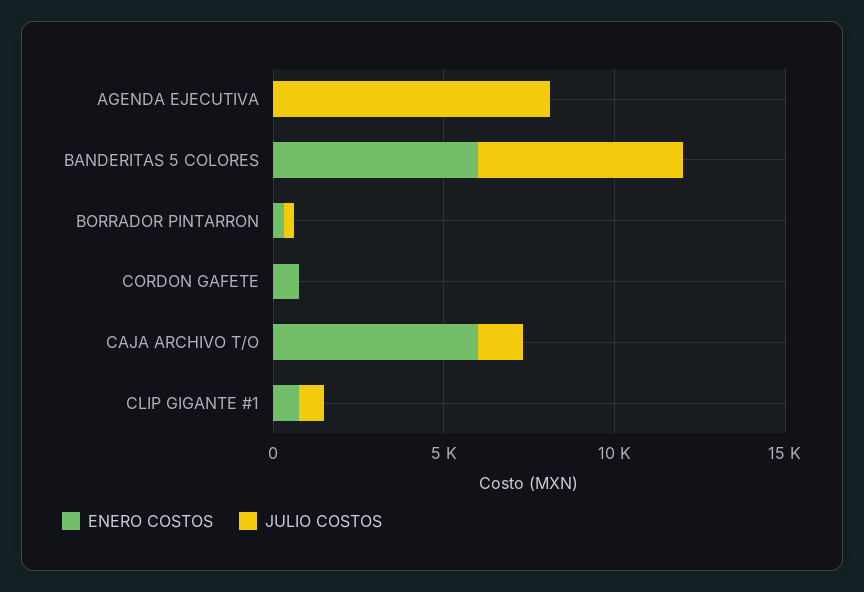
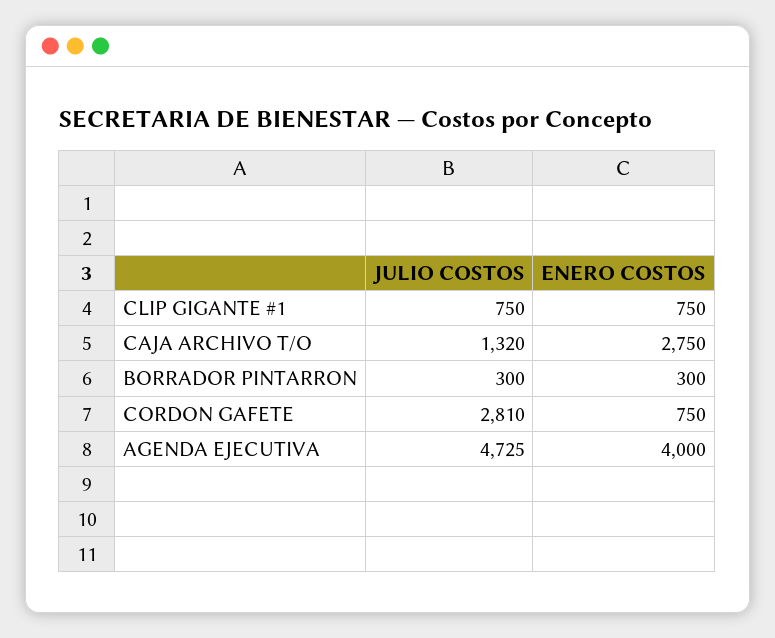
  {
    "ENERO COSTOS": {
-     "AGENDA EJECUTIVA": 0,
+     "AGENDA EJECUTIVA": 4000,
-     "BANDERITAS 5 COLORES": 6000,
      "BORRADOR PINTARRON": 300,
      "CORDON GAFETE": 750,
-     "CAJA ARCHIVO T/O": 6000,
+     "CAJA ARCHIVO T/O": 2750,
      "CLIP GIGANTE #1": 750
    },
    "JULIO COSTOS": {
-     "AGENDA EJECUTIVA": 8000,
+     "AGENDA EJECUTIVA": 4725,
-     "BANDERITAS 5 COLORES": 6000,
      "BORRADOR PINTARRON": 300,
-     "CORDON GAFETE": 0,
+     "CORDON GAFETE": 2810,
      "CAJA ARCHIVO T/O": 1320,
      "CLIP GIGANTE #1": 750
    }
  }

